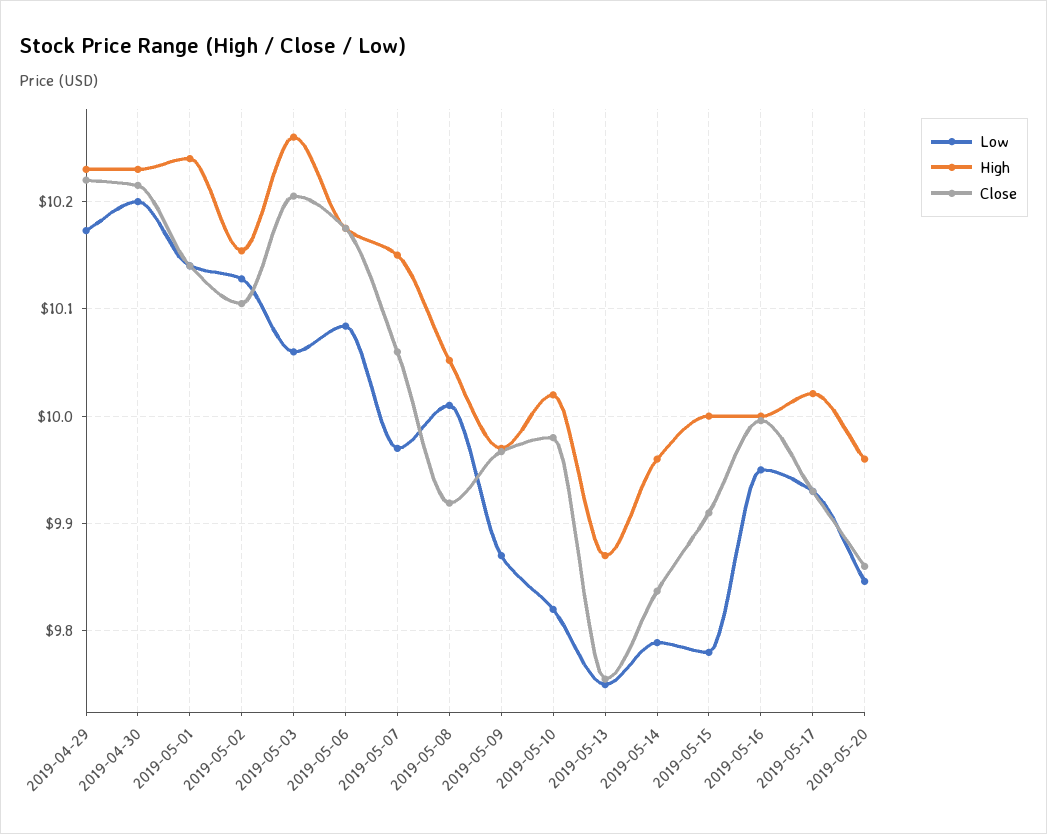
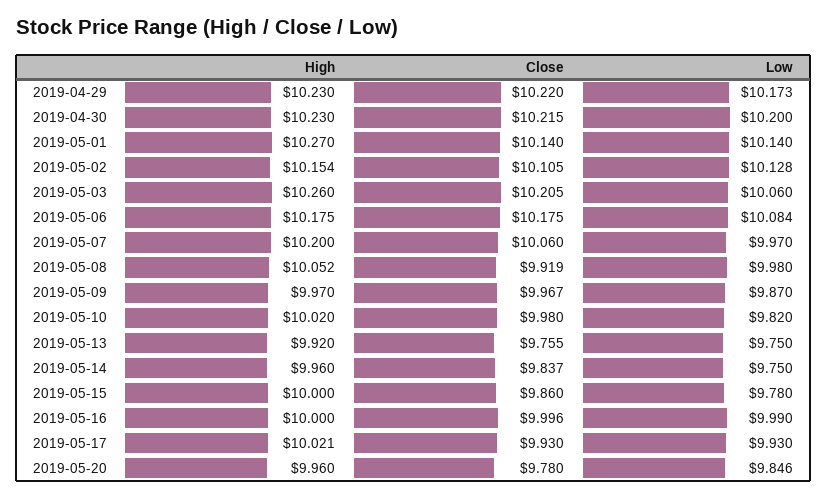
  {
    "Low": {
      "2019-04-29": 10.173,
      "2019-04-30": 10.2,
      "2019-05-01": 10.14,
      "2019-05-02": 10.128,
      "2019-05-03": 10.06,
      "2019-05-06": 10.084,
      "2019-05-07": 9.97,
-     "2019-05-08": 10.01,
+     "2019-05-08": 9.98,
      "2019-05-09": 9.87,
      "2019-05-10": 9.82,
      "2019-05-13": 9.75,
-     "2019-05-14": 9.79,
+     "2019-05-14": 9.75,
      "2019-05-15": 9.78,
-     "2019-05-16": 9.95,
+     "2019-05-16": 9.99,
      "2019-05-17": 9.93,
      "2019-05-20": 9.846
    },
    "High": {
      "2019-04-29": 10.23,
      "2019-04-30": 10.23,
-     "2019-05-01": 10.24,
+     "2019-05-01": 10.27,
      "2019-05-02": 10.154,
      "2019-05-03": 10.26,
      "2019-05-06": 10.175,
-     "2019-05-07": 10.15,
+     "2019-05-07": 10.2,
      "2019-05-08": 10.052,
      "2019-05-09": 9.97,
      "2019-05-10": 10.02,
-     "2019-05-13": 9.87,
+     "2019-05-13": 9.92,
      "2019-05-14": 9.96,
      "2019-05-15": 10,
      "2019-05-16": 10,
      "2019-05-17": 10.021,
      "2019-05-20": 9.96
    },
    "Close": {
      "2019-04-29": 10.22,
      "2019-04-30": 10.215,
      "2019-05-01": 10.14,
      "2019-05-02": 10.105,
      "2019-05-03": 10.205,
      "2019-05-06": 10.175,
      "2019-05-07": 10.06,
      "2019-05-08": 9.919,
      "2019-05-09": 9.967,
      "2019-05-10": 9.98,
      "2019-05-13": 9.755,
      "2019-05-14": 9.837,
-     "2019-05-15": 9.91,
+     "2019-05-15": 9.86,
      "2019-05-16": 9.996,
      "2019-05-17": 9.93,
-     "2019-05-20": 9.86
+     "2019-05-20": 9.78
    }
  }

